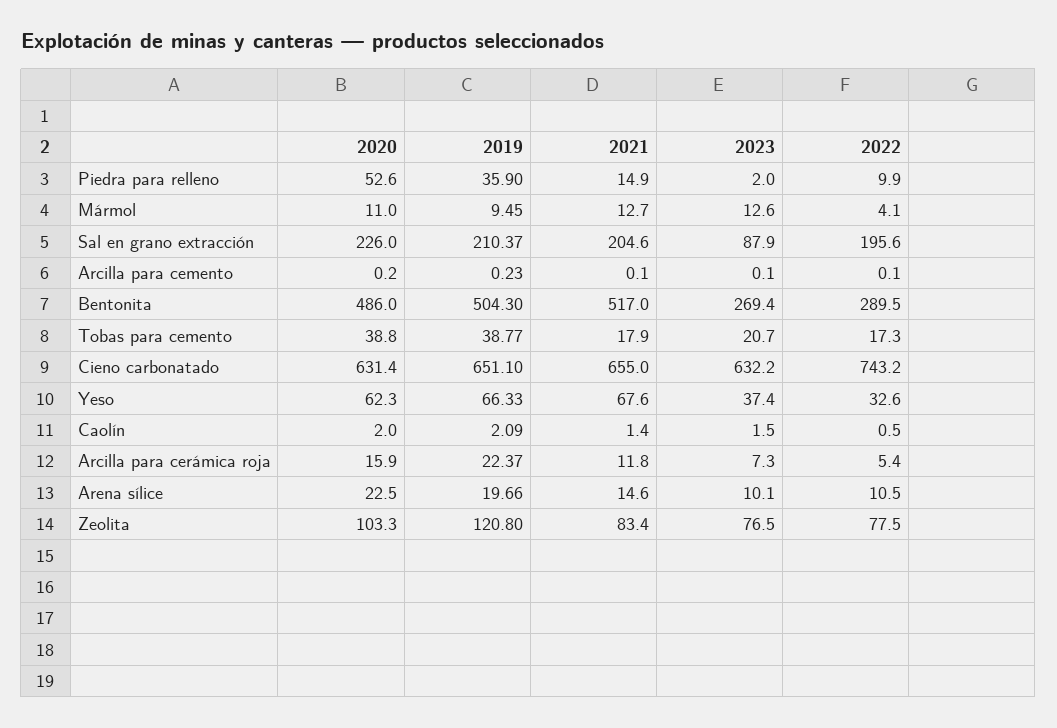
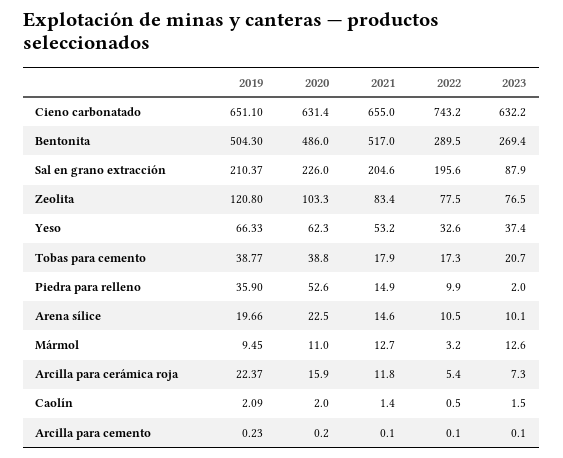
  {
    "2020": {
      "Piedra para relleno": 52.6,
      "Mármol": 11,
      "Sal en grano extracción": 226,
      "Arcilla para cemento": 0.2,
      "Bentonita": 486,
      "Tobas para cemento": 38.8,
      "Cieno carbonatado": 631.4,
      "Yeso": 62.3,
      "Caolín": 2,
      "Arcilla para cerámica roja": 15.9,
      "Arena sílice": 22.5,
      "Zeolita": 103.3
    },
    "2019": {
      "Piedra para relleno": 35.9,
      "Mármol": 9.45,
      "Sal en grano extracción": 210.37,
      "Arcilla para cemento": 0.23,
      "Bentonita": 504.3,
      "Tobas para cemento": 38.77,
      "Cieno carbonatado": 651.1,
      "Yeso": 66.33,
      "Caolín": 2.09,
      "Arcilla para cerámica roja": 22.37,
      "Arena sílice": 19.66,
      "Zeolita": 120.8
    },
    "2021": {
      "Piedra para relleno": 14.9,
      "Mármol": 12.7,
      "Sal en grano extracción": 204.6,
      "Arcilla para cemento": 0.1,
      "Bentonita": 517,
      "Tobas para cemento": 17.9,
      "Cieno carbonatado": 655,
-     "Yeso": 67.6,
+     "Yeso": 53.2,
      "Caolín": 1.4,
      "Arcilla para cerámica roja": 11.8,
      "Arena sílice": 14.6,
      "Zeolita": 83.4
    },
    "2023": {
      "Piedra para relleno": 2,
      "Mármol": 12.6,
      "Sal en grano extracción": 87.9,
      "Arcilla para cemento": 0.1,
      "Bentonita": 269.4,
      "Tobas para cemento": 20.7,
      "Cieno carbonatado": 632.2,
      "Yeso": 37.4,
      "Caolín": 1.5,
      "Arcilla para cerámica roja": 7.3,
      "Arena sílice": 10.1,
      "Zeolita": 76.5
    },
    "2022": {
      "Piedra para relleno": 9.9,
-     "Mármol": 4.1,
+     "Mármol": 3.2,
      "Sal en grano extracción": 195.6,
      "Arcilla para cemento": 0.1,
      "Bentonita": 289.5,
      "Tobas para cemento": 17.3,
      "Cieno carbonatado": 743.2,
      "Yeso": 32.6,
      "Caolín": 0.5,
      "Arcilla para cerámica roja": 5.4,
      "Arena sílice": 10.5,
      "Zeolita": 77.5
    }
  }

